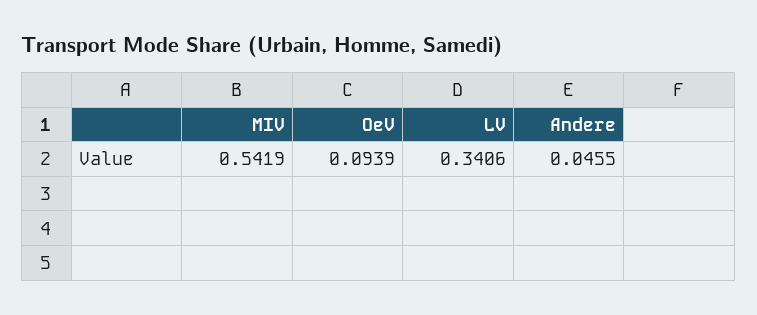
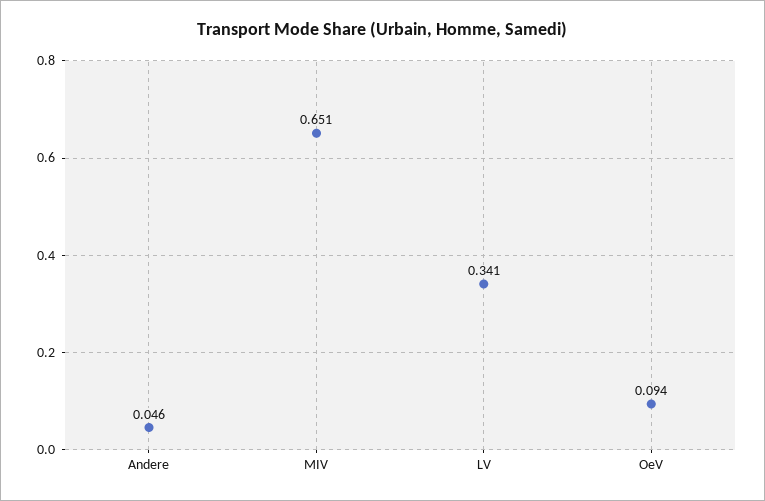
  {
-   "MIV": 0.5419,
+   "MIV": 0.651,
    "OeV": 0.0939,
    "LV": 0.3406,
    "Andere": 0.0455
  }

